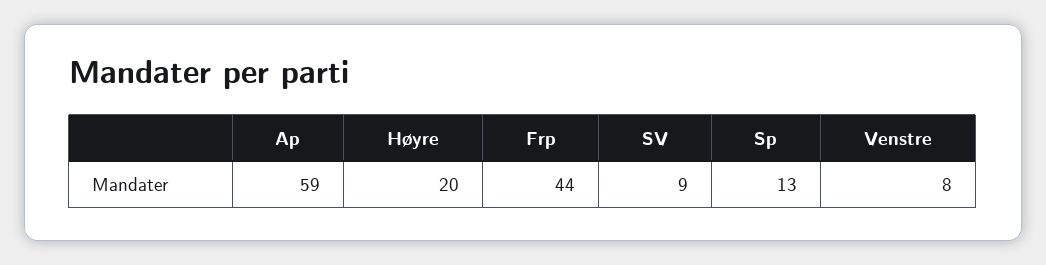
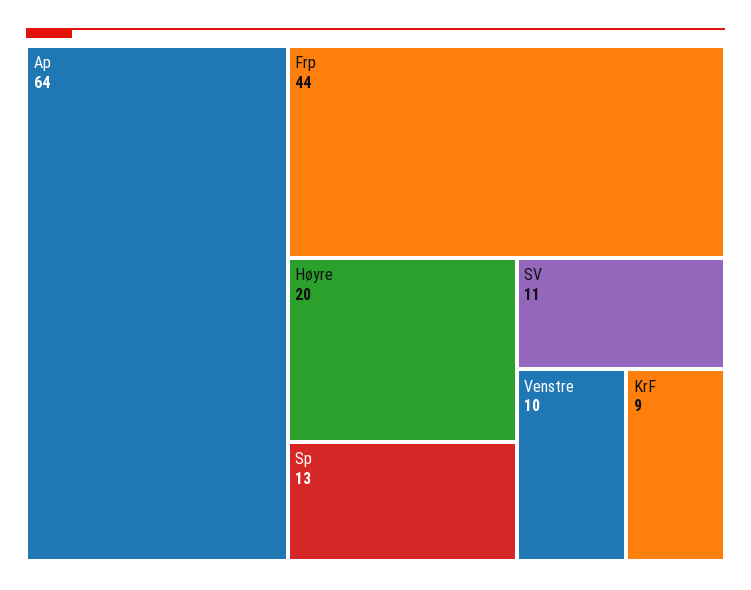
  {
-   "Ap": 59,
+   "Ap": 64,
    "Høyre": 20,
    "Frp": 44,
-   "SV": 9,
+   "SV": 11,
    "Sp": 13,
-   "Venstre": 8
+   "Venstre": 10,
+   "KrF": 9
  }

